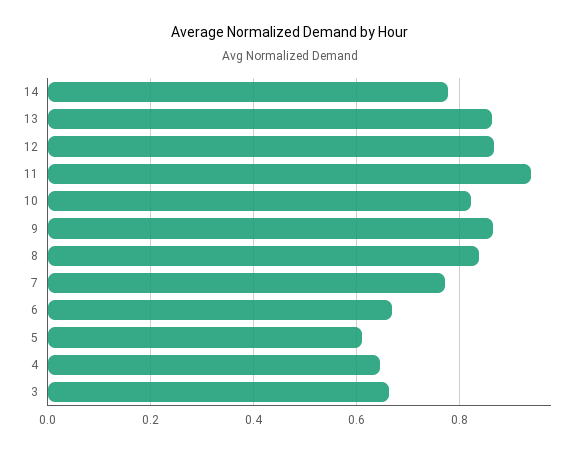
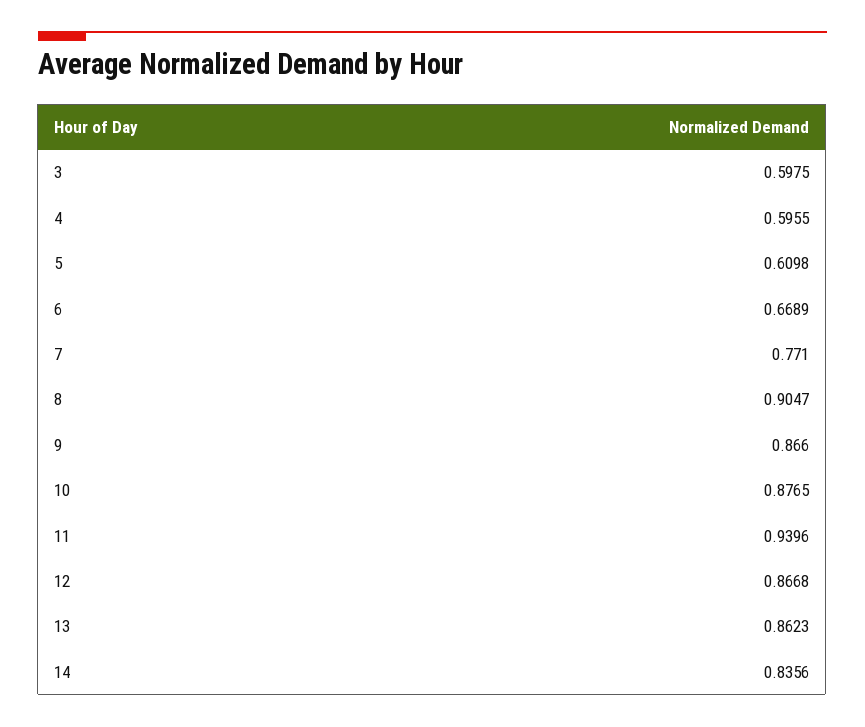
  {
-   "14": 0.78,
+   "14": 0.8356,
    "13": 0.8623,
    "12": 0.8668,
    "11": 0.9396,
-   "10": 0.82,
+   "10": 0.8765,
    "9": 0.866,
-   "8": 0.84,
+   "8": 0.9047,
    "7": 0.771,
    "6": 0.6689,
    "5": 0.6098,
-   "4": 0.64,
+   "4": 0.5955,
-   "3": 0.66
+   "3": 0.5975
  }

